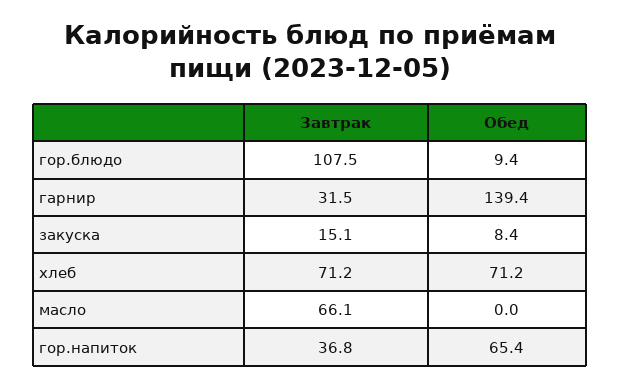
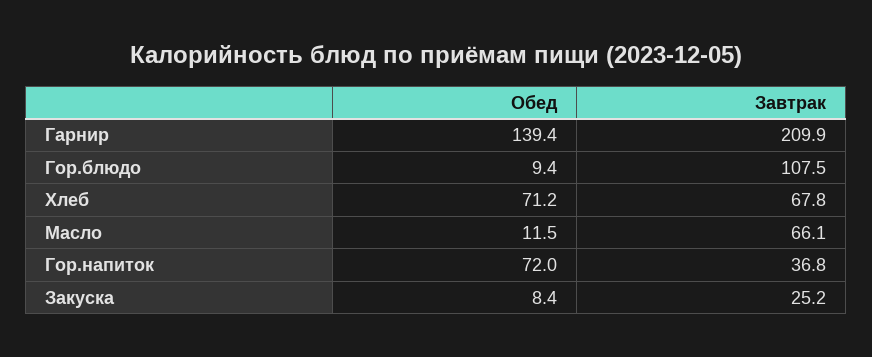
  {
    "Завтрак": {
      "гор.блюдо": 107.5,
-     "гарнир": 31.5,
+     "гарнир": 209.9,
-     "закуска": 15.1,
+     "закуска": 25.2,
-     "хлеб": 71.2,
+     "хлеб": 67.8,
      "масло": 66.1,
      "гор.напиток": 36.8
    },
    "Обед": {
      "гор.блюдо": 9.4,
      "гарнир": 139.4,
      "закуска": 8.4,
      "хлеб": 71.2,
-     "масло": 0,
+     "масло": 11.5,
-     "гор.напиток": 65.4
+     "гор.напиток": 72
    }
  }

